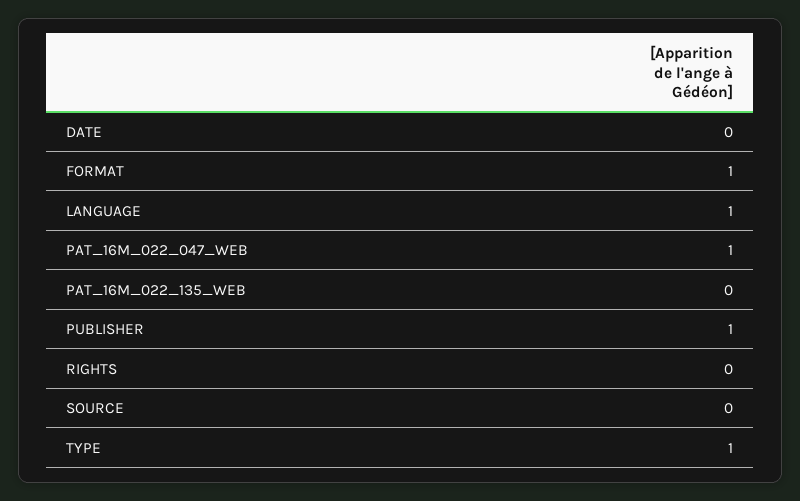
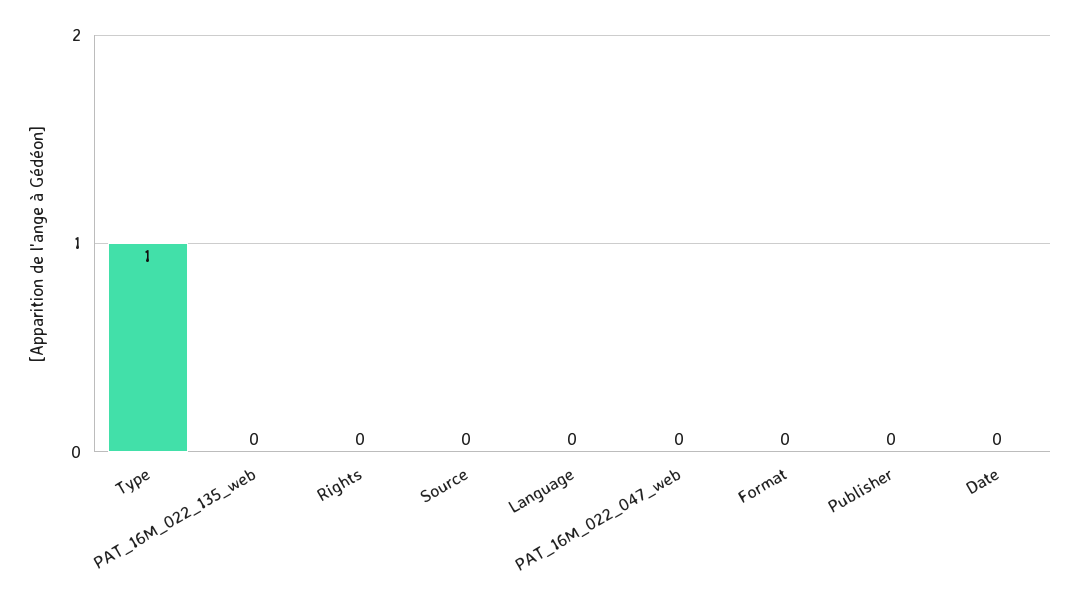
  {
    "DATE": 0,
-   "FORMAT": 1,
+   "FORMAT": 0,
-   "LANGUAGE": 1,
+   "LANGUAGE": 0,
-   "PAT_16M_022_047_WEB": 1,
+   "PAT_16M_022_047_WEB": 0,
    "PAT_16M_022_135_WEB": 0,
-   "PUBLISHER": 1,
+   "PUBLISHER": 0,
    "RIGHTS": 0,
    "SOURCE": 0,
    "TYPE": 1
  }

